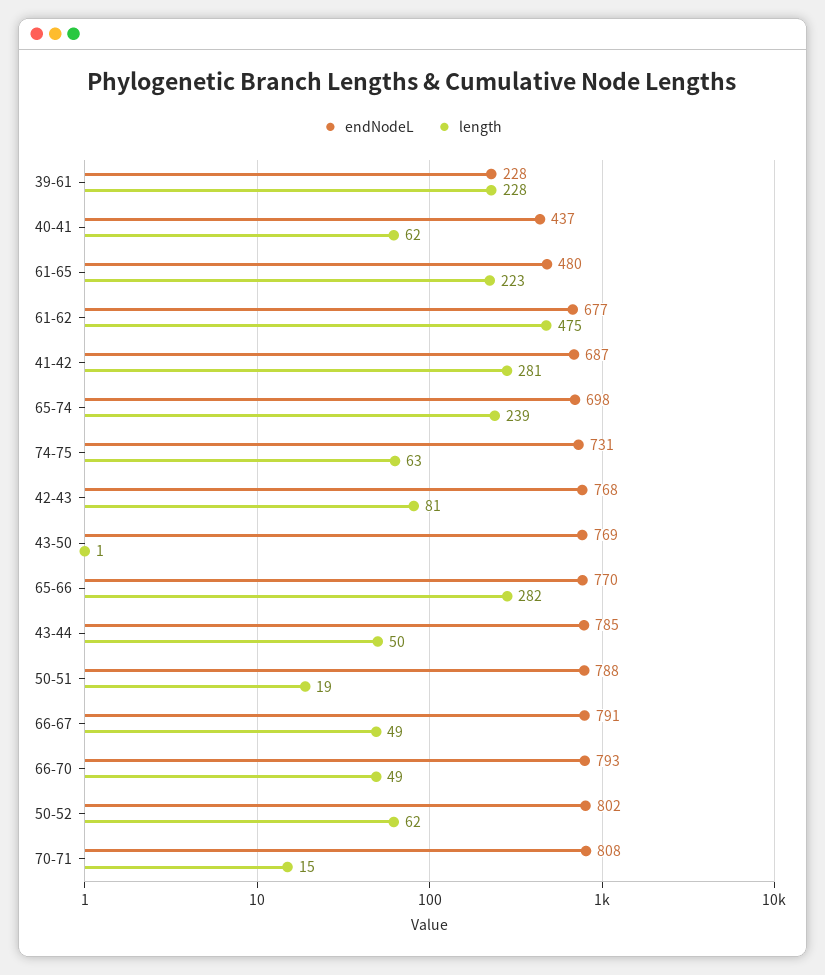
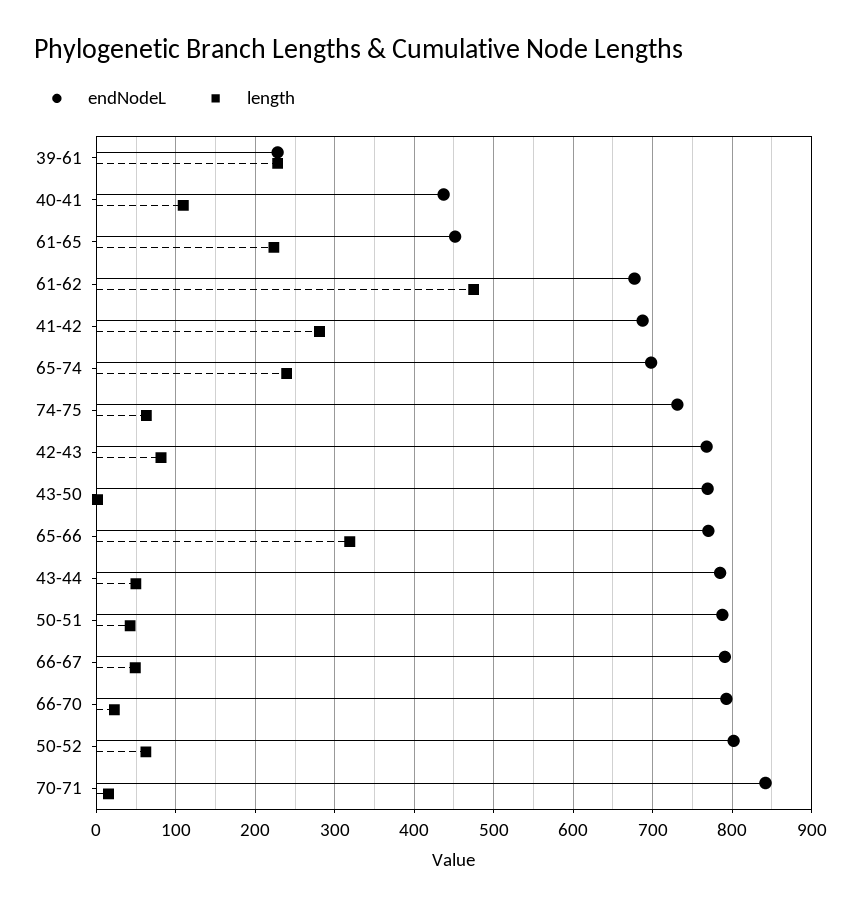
  {
    "endNodeL": {
      "39-61": 228,
      "40-41": 437,
-     "61-65": 480,
+     "61-65": 450,
      "61-62": 677,
      "41-42": 687,
      "65-74": 698,
      "74-75": 731,
      "42-43": 768,
      "43-50": 769,
      "65-66": 770,
      "43-44": 785,
      "50-51": 788,
      "66-67": 791,
      "66-70": 793,
      "50-52": 802,
-     "70-71": 808
+     "70-71": 840
    },
    "length": {
      "39-61": 228,
-     "40-41": 62,
+     "40-41": 110,
      "61-65": 223,
      "61-62": 475,
      "41-42": 281,
      "65-74": 239,
      "74-75": 63,
      "42-43": 81,
      "43-50": 1,
-     "65-66": 282,
+     "65-66": 320,
      "43-44": 50,
-     "50-51": 19,
+     "50-51": 40,
      "66-67": 49,
-     "66-70": 49,
+     "66-70": 20,
      "50-52": 62,
      "70-71": 15
    }
  }

